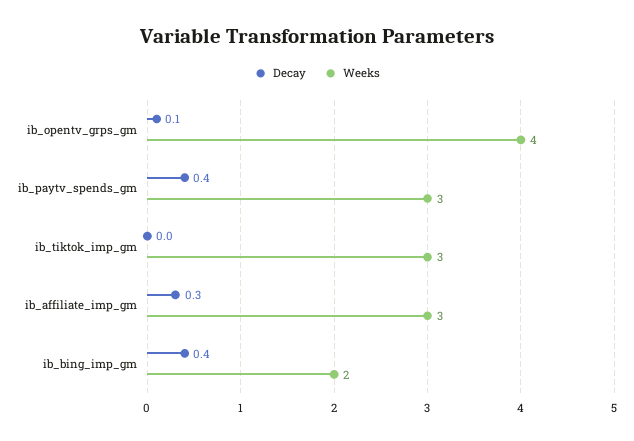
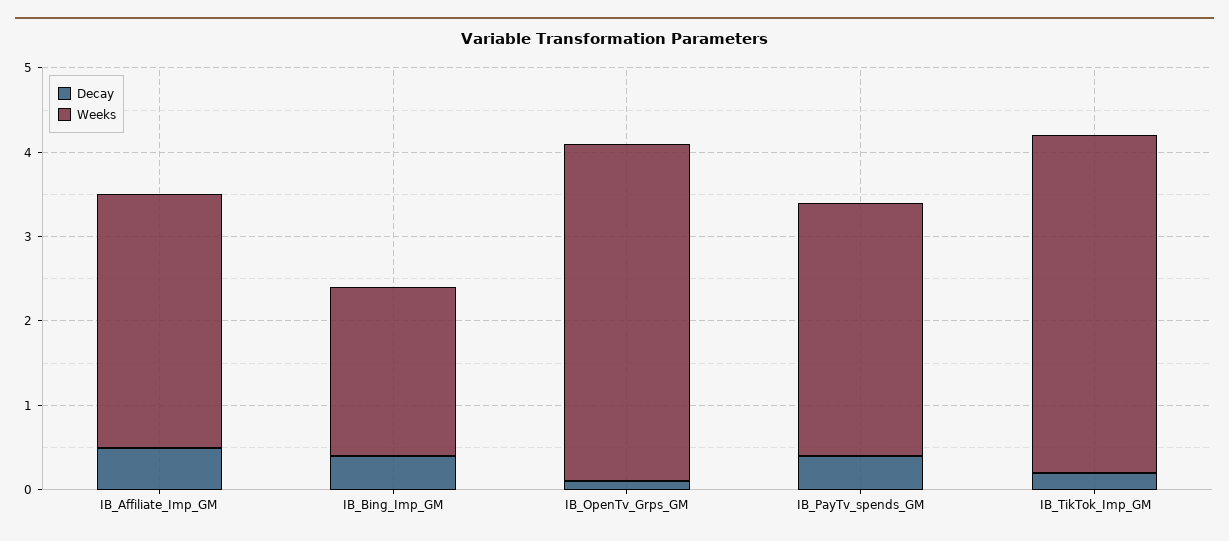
  {
    "Decay": {
      "ib_opentv_grps_gm": 0.1,
      "ib_paytv_spends_gm": 0.4,
-     "ib_tiktok_imp_gm": 0,
+     "ib_tiktok_imp_gm": 0.2,
-     "ib_affiliate_imp_gm": 0.3,
+     "ib_affiliate_imp_gm": 0.5,
      "ib_bing_imp_gm": 0.4
    },
    "Weeks": {
      "ib_opentv_grps_gm": 4,
      "ib_paytv_spends_gm": 3,
-     "ib_tiktok_imp_gm": 3,
+     "ib_tiktok_imp_gm": 4,
      "ib_affiliate_imp_gm": 3,
      "ib_bing_imp_gm": 2
    }
  }

